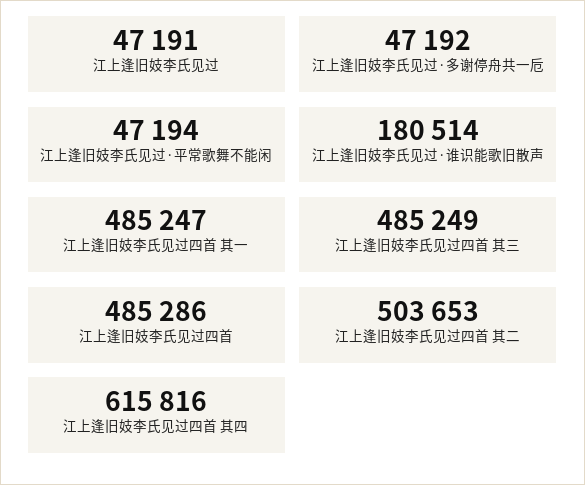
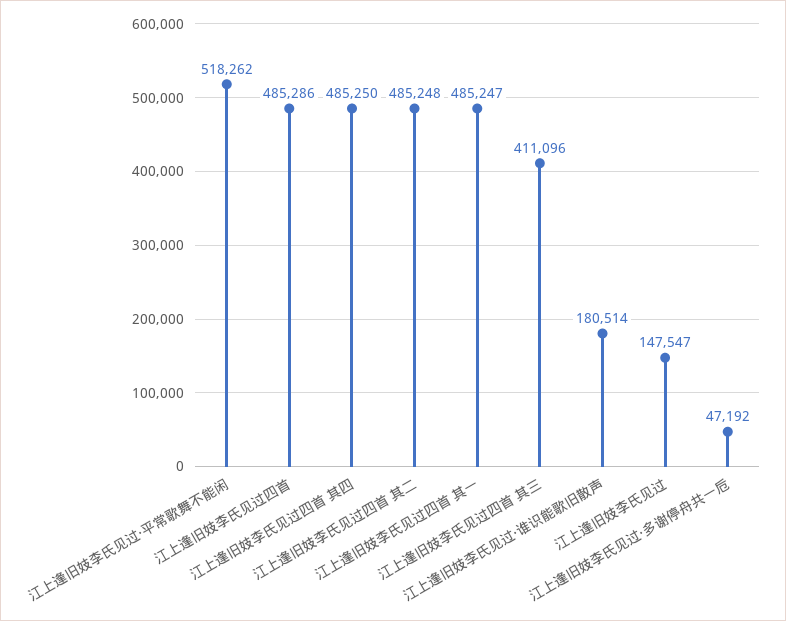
  {
-   "江上逢旧妓李氏见过": 47191,
+   "江上逢旧妓李氏见过": 147547,
    "江上逢旧妓李氏见过·多谢停舟共一卮": 47192,
-   "江上逢旧妓李氏见过·平常歌舞不能闲": 47194,
+   "江上逢旧妓李氏见过·平常歌舞不能闲": 518262,
    "江上逢旧妓李氏见过·谁识能歌旧散声": 180514,
    "江上逢旧妓李氏见过四首 其一": 485247,
-   "江上逢旧妓李氏见过四首 其三": 485249,
+   "江上逢旧妓李氏见过四首 其三": 411096,
    "江上逢旧妓李氏见过四首": 485286,
-   "江上逢旧妓李氏见过四首 其二": 503653,
+   "江上逢旧妓李氏见过四首 其二": 485248,
-   "江上逢旧妓李氏见过四首 其四": 615816
+   "江上逢旧妓李氏见过四首 其四": 485250
  }

